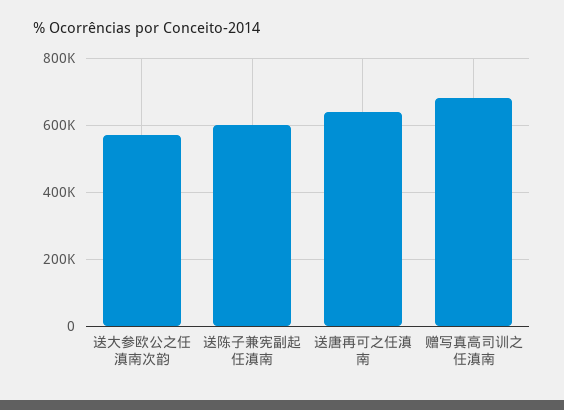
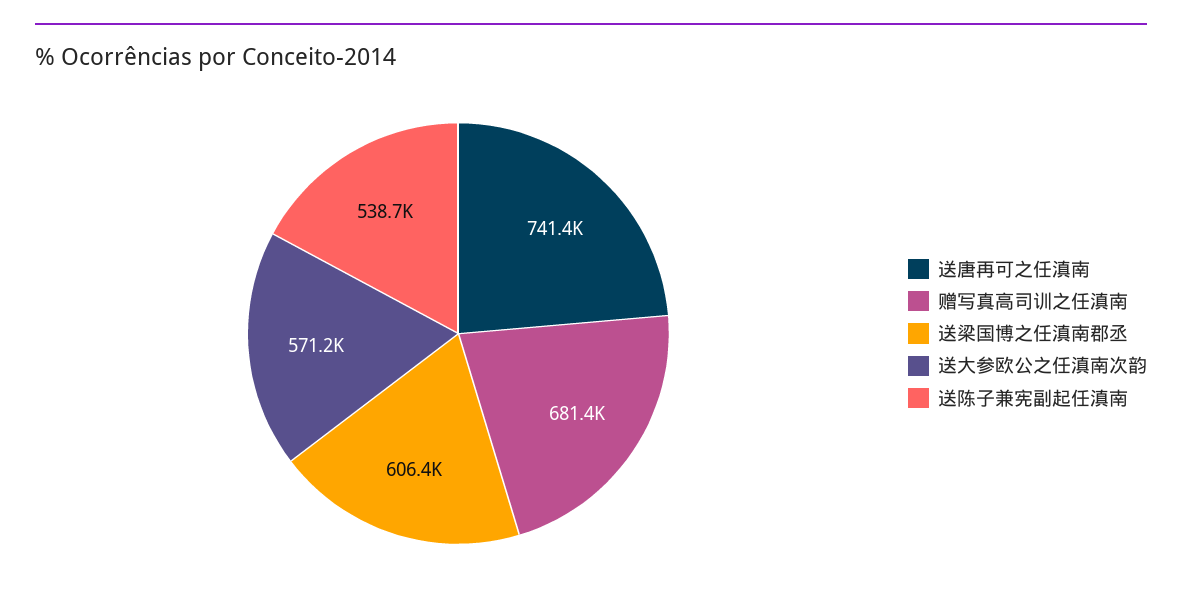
  {
    "送大参欧公之任滇南次韵": 571200,
-   "送陈子兼宪副起任滇南": 600000,
+   "送陈子兼宪副起任滇南": 538700,
-   "送唐再可之任滇南": 640000,
+   "送唐再可之任滇南": 741400,
-   "赠写真高司训之任滇南": 681400
+   "赠写真高司训之任滇南": 681400,
+   "送梁国博之任滇南郡丞": 606400
  }

